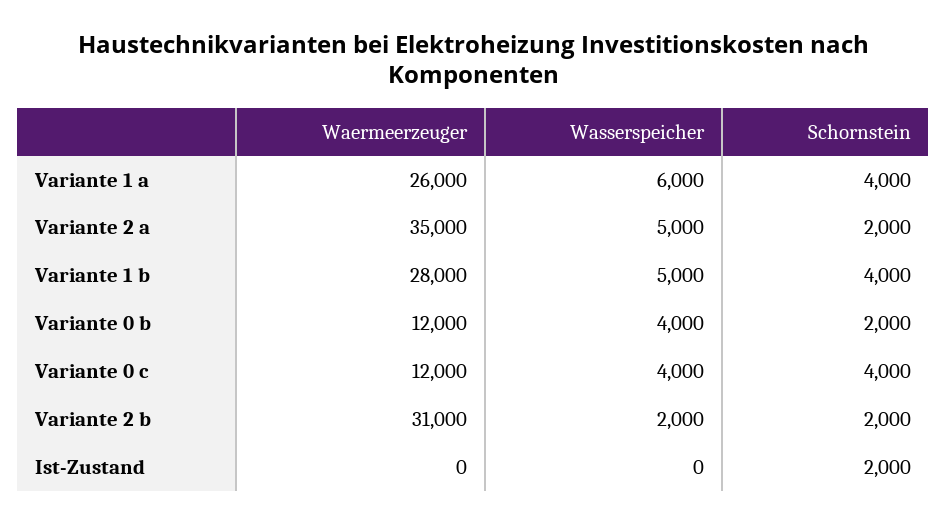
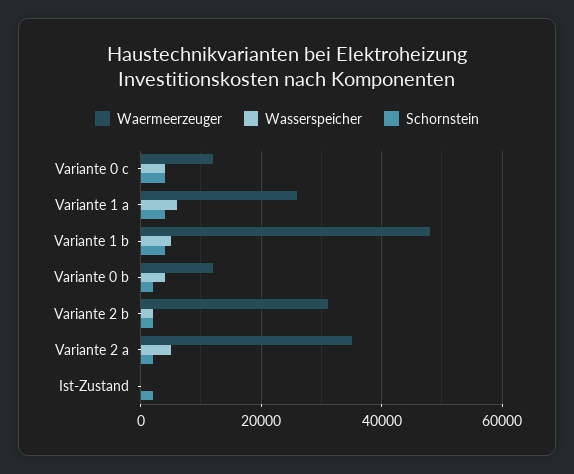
  {
    "Waermeerzeuger": {
      "Variante 1 a": 26000,
      "Variante 2 a": 35000,
-     "Variante 1 b": 28000,
+     "Variante 1 b": 48000,
      "Variante 0 b": 12000,
      "Variante 0 c": 12000,
      "Variante 2 b": 31000,
      "Ist-Zustand": 0
    },
    "Wasserspeicher": {
      "Variante 1 a": 6000,
      "Variante 2 a": 5000,
      "Variante 1 b": 5000,
      "Variante 0 b": 4000,
      "Variante 0 c": 4000,
      "Variante 2 b": 2000,
      "Ist-Zustand": 0
    },
    "Schornstein": {
      "Variante 1 a": 4000,
      "Variante 2 a": 2000,
      "Variante 1 b": 4000,
      "Variante 0 b": 2000,
      "Variante 0 c": 4000,
      "Variante 2 b": 2000,
      "Ist-Zustand": 2000
    }
  }

